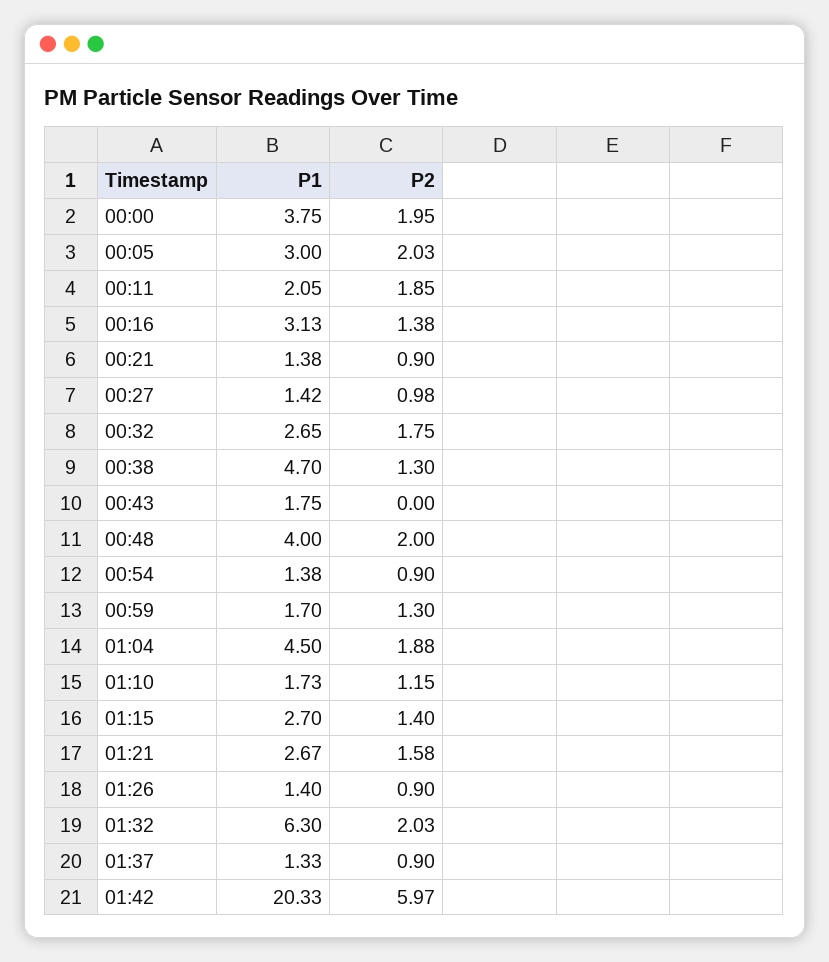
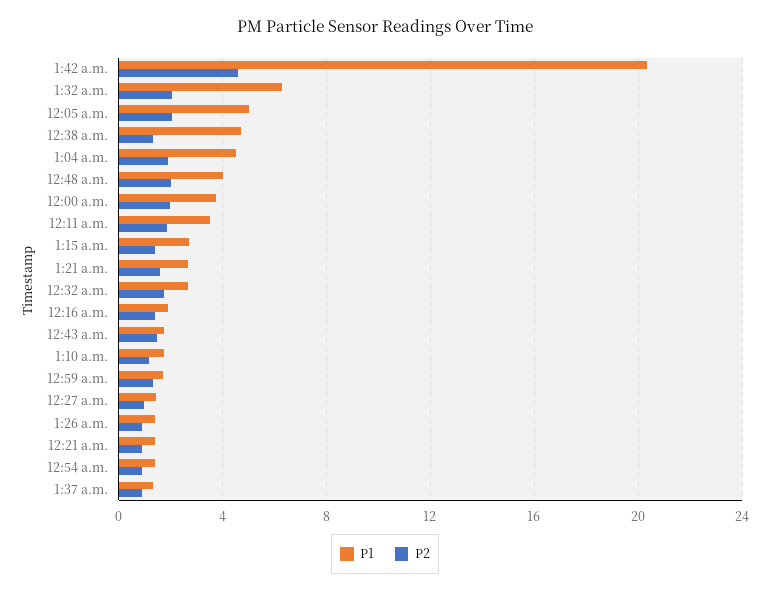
  {
    "P1": {
      "00:00": 3.75,
-     "00:05": 3,
+     "00:05": 5,
-     "00:11": 2.05,
+     "00:11": 3.5,
-     "00:16": 3.13,
+     "00:16": 2,
      "00:21": 1.38,
      "00:27": 1.42,
      "00:32": 2.65,
      "00:38": 4.7,
      "00:43": 1.75,
      "00:48": 4,
      "00:54": 1.38,
      "00:59": 1.7,
      "01:04": 4.5,
      "01:10": 1.73,
      "01:15": 2.7,
      "01:21": 2.67,
      "01:26": 1.4,
      "01:32": 6.3,
      "01:37": 1.33,
      "01:42": 20.33
    },
    "P2": {
      "00:00": 1.95,
      "00:05": 2.03,
      "00:11": 1.85,
      "00:16": 1.38,
      "00:21": 0.9,
      "00:27": 0.98,
      "00:32": 1.75,
      "00:38": 1.3,
-     "00:43": 0,
+     "00:43": 1.5,
      "00:48": 2,
      "00:54": 0.9,
      "00:59": 1.3,
      "01:04": 1.88,
      "01:10": 1.15,
      "01:15": 1.4,
      "01:21": 1.58,
      "01:26": 0.9,
      "01:32": 2.03,
      "01:37": 0.9,
-     "01:42": 5.97
+     "01:42": 4.5
    }
  }

